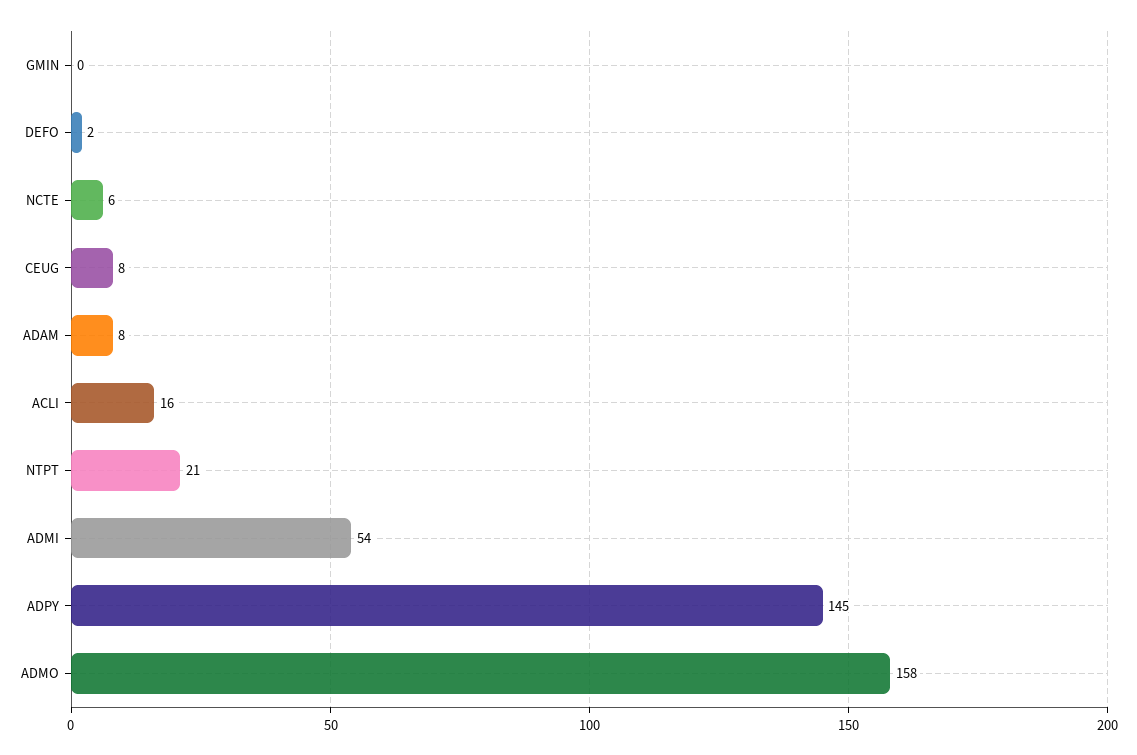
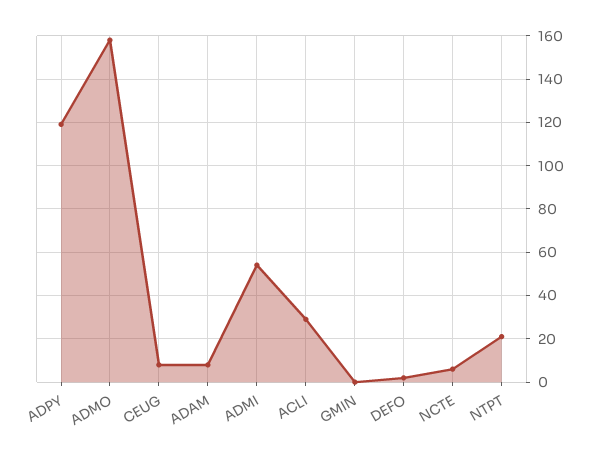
  {
    "GMIN": 0,
    "DEFO": 2,
    "NCTE": 6,
    "CEUG": 8,
    "ADAM": 8,
-   "ACLI": 16,
+   "ACLI": 30,
    "NTPT": 21,
    "ADMI": 54,
-   "ADPY": 145,
+   "ADPY": 120,
    "ADMO": 158
  }

